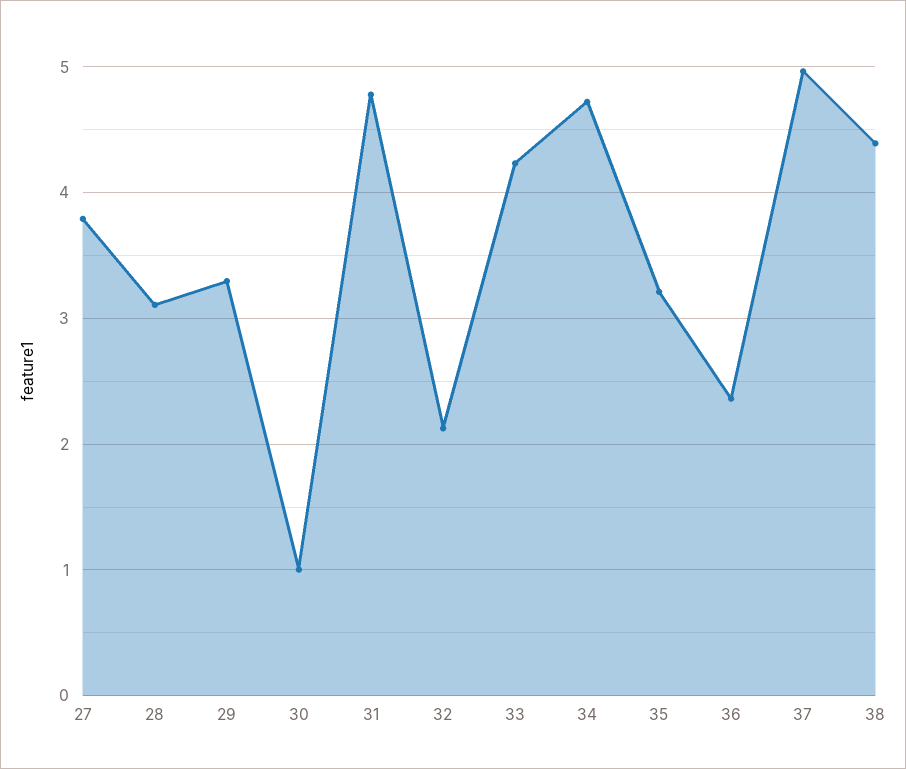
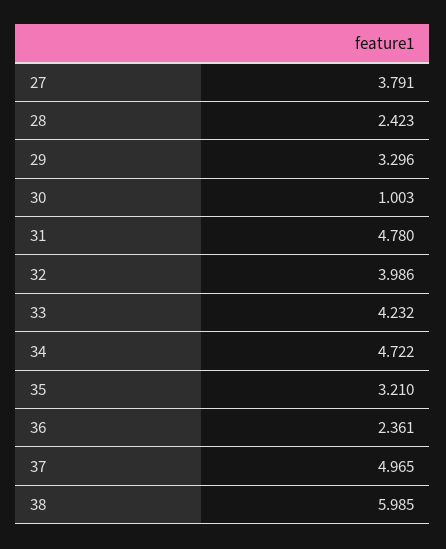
  {
    "27": 3.791,
-   "28": 3.1,
+   "28": 2.423,
    "29": 3.296,
    "30": 1.003,
    "31": 4.78,
-   "32": 2.1,
+   "32": 3.986,
    "33": 4.232,
    "34": 4.722,
    "35": 3.21,
    "36": 2.361,
    "37": 4.965,
-   "38": 4.4
+   "38": 5.985
  }

